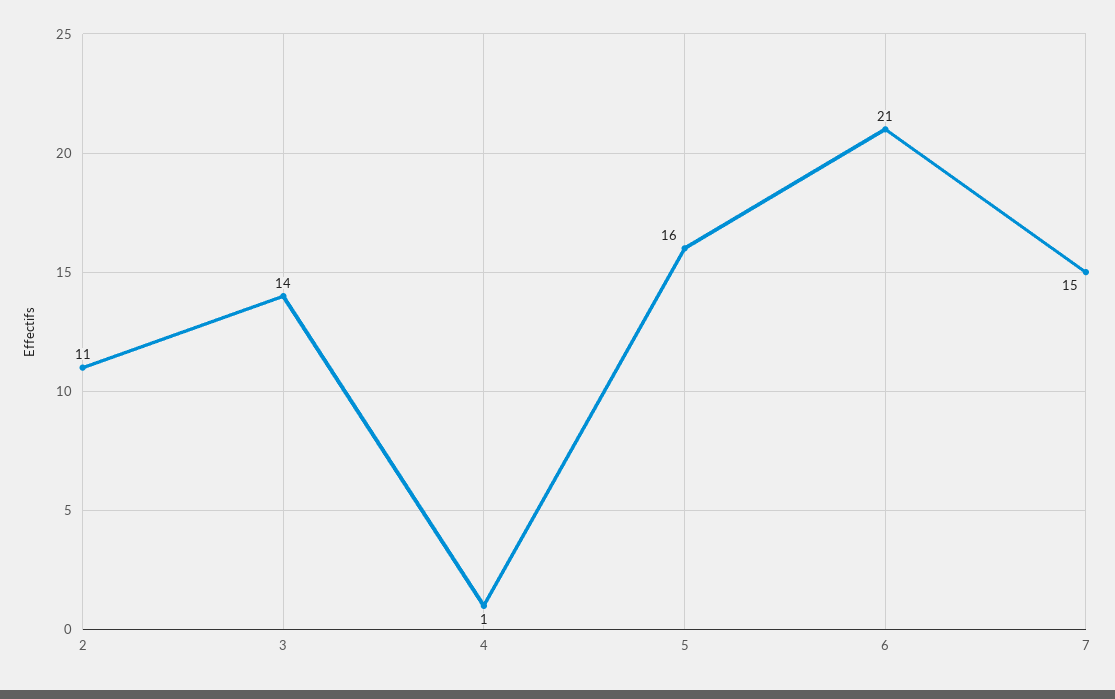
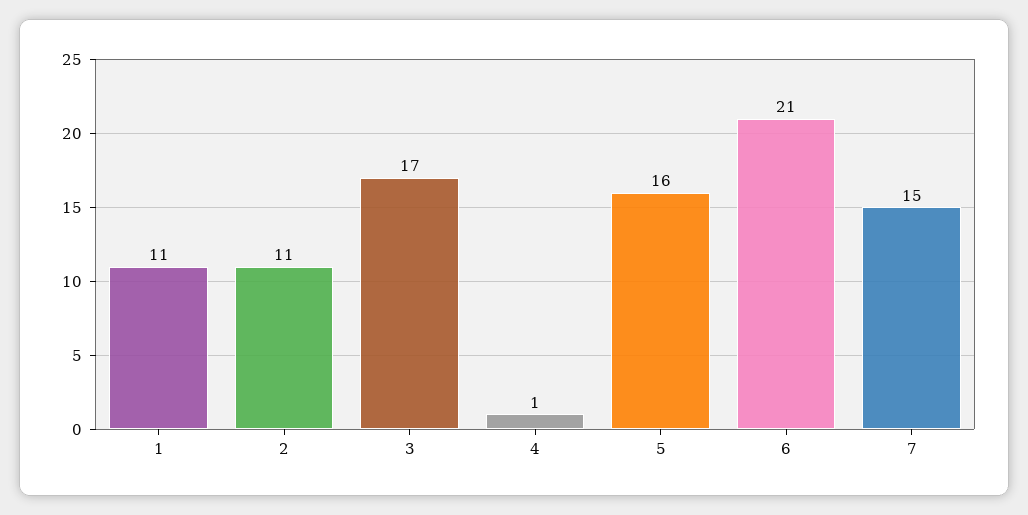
  {
    "2": 11,
-   "3": 14,
+   "3": 17,
    "4": 1,
    "5": 16,
    "6": 21,
-   "7": 15
+   "7": 15,
+   "1": 11
  }

